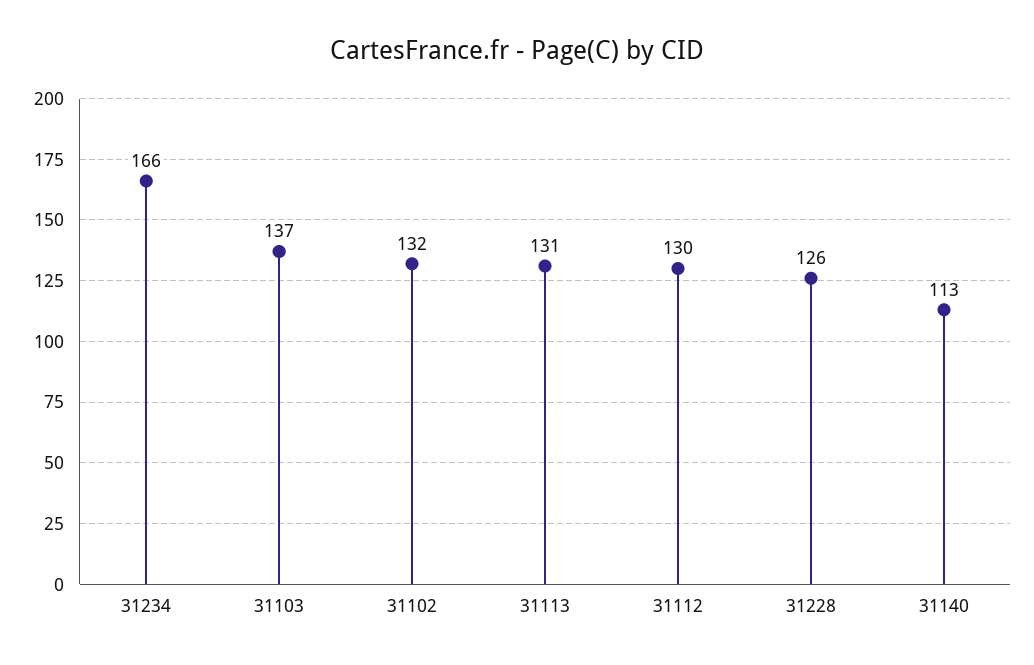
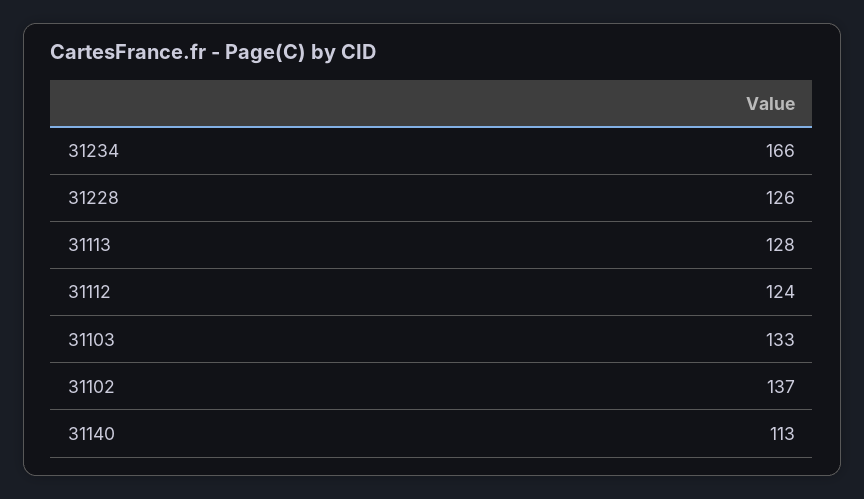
  {
    "31234": 166,
-   "31103": 137,
+   "31103": 133,
-   "31102": 132,
+   "31102": 137,
-   "31113": 131,
+   "31113": 128,
-   "31112": 130,
+   "31112": 124,
    "31228": 126,
    "31140": 113
  }

